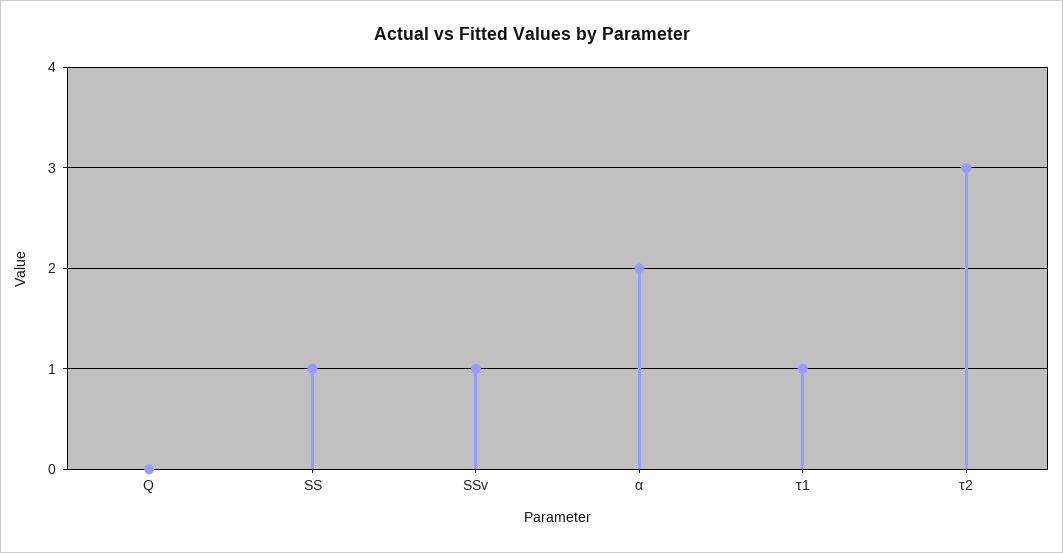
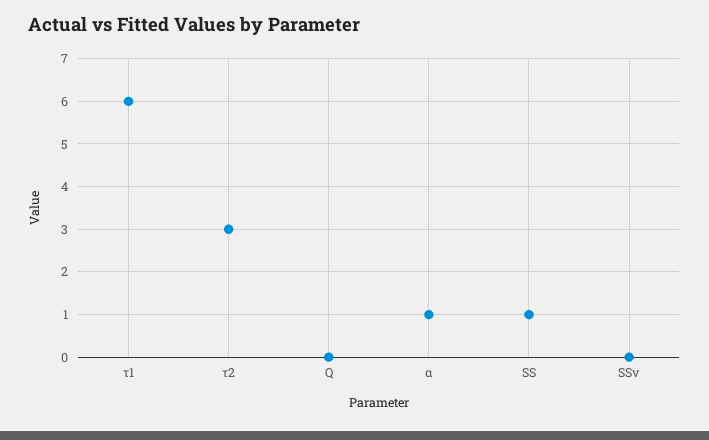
  {
    "Q": 0,
    "SS": 1,
-   "SSv": 1,
+   "SSv": 0,
-   "α": 2,
+   "α": 1,
-   "τ1": 1,
+   "τ1": 6,
    "τ2": 3
  }

